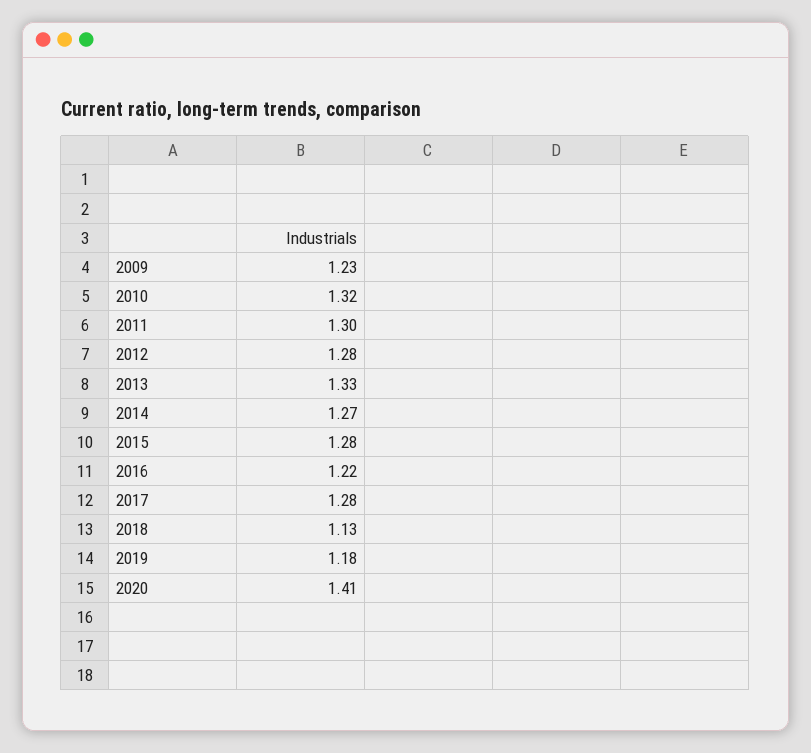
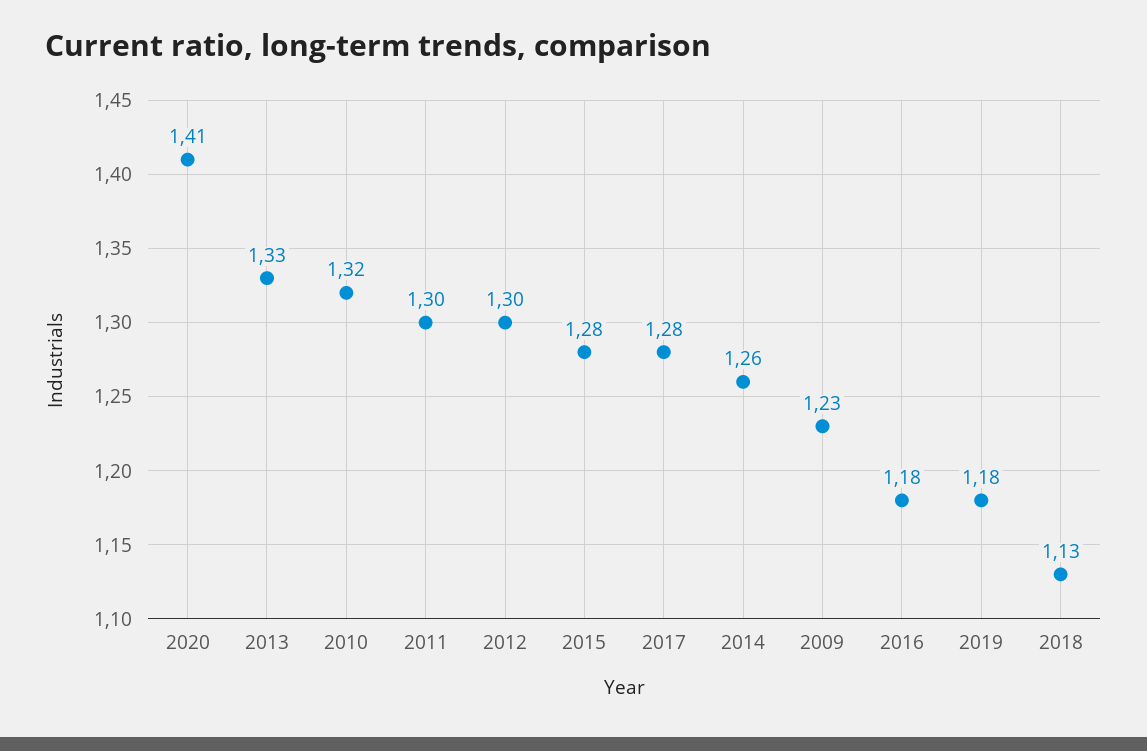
  {
    "2009": 1.23,
    "2010": 1.32,
    "2011": 1.3,
-   "2012": 1.28,
+   "2012": 1.3,
    "2013": 1.33,
-   "2014": 1.27,
+   "2014": 1.26,
    "2015": 1.28,
-   "2016": 1.22,
+   "2016": 1.18,
    "2017": 1.28,
    "2018": 1.13,
    "2019": 1.18,
    "2020": 1.41
  }

